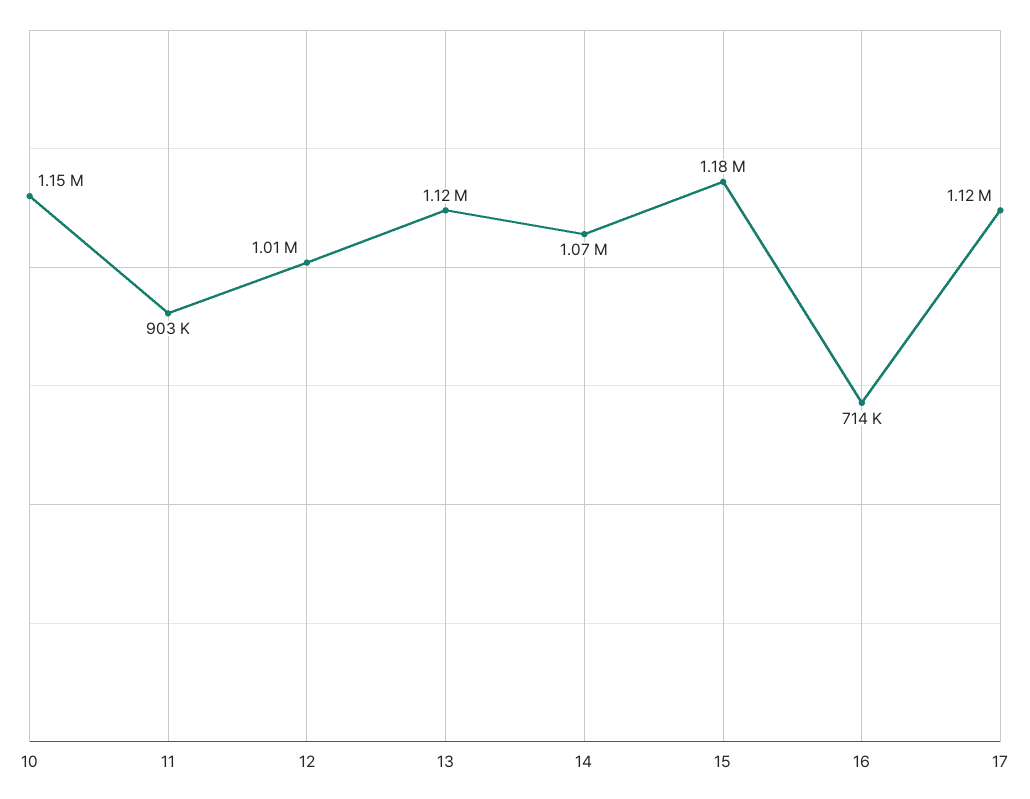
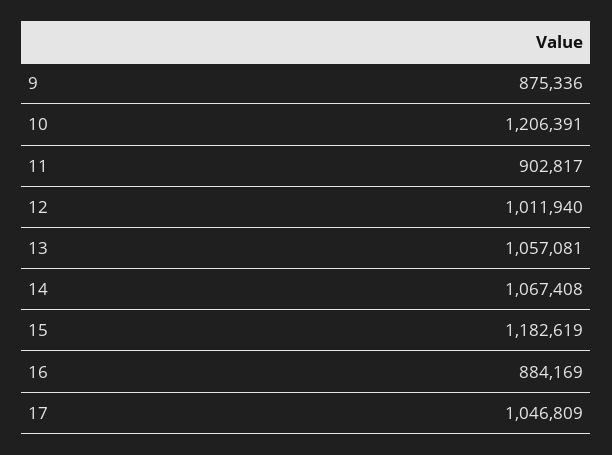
  {
-   "10": 1150000,
+   "10": 1206391,
    "11": 902817,
    "12": 1011940,
-   "13": 1120000,
+   "13": 1057081,
    "14": 1067408,
    "15": 1182619,
-   "16": 714000,
+   "16": 884169,
-   "17": 1120000
+   "17": 1046809,
+   "9": 875336
  }

